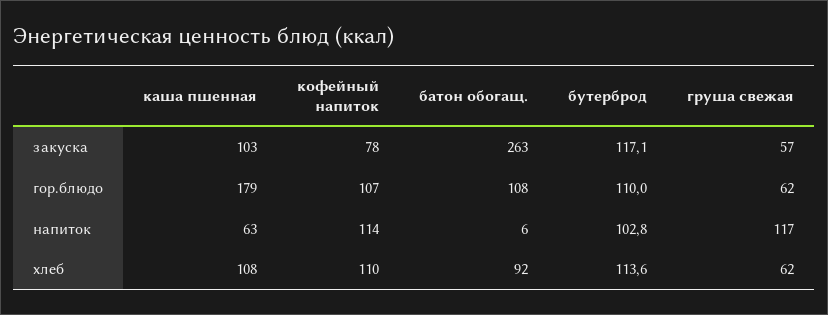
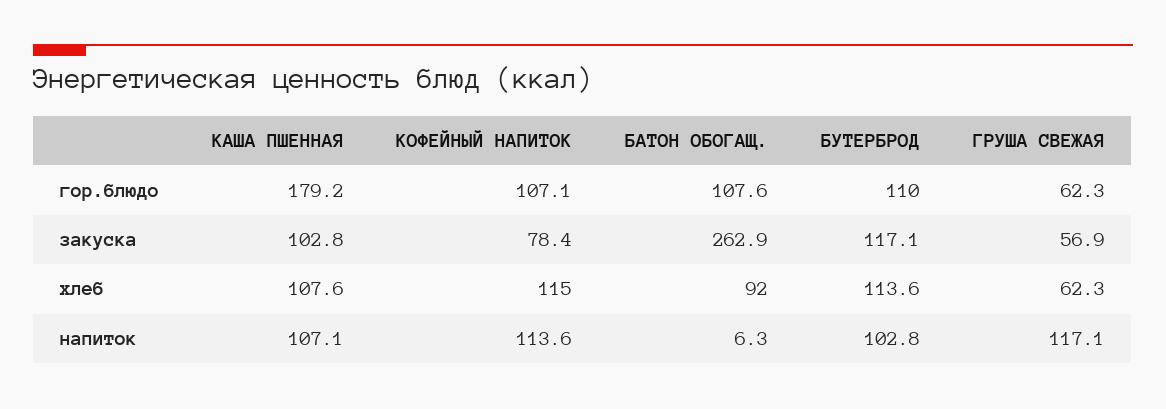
  {
    "каша пшенная": {
      "закуска": 102.8,
      "гор.блюдо": 179.2,
-     "напиток": 63,
+     "напиток": 107.1,
      "хлеб": 107.6
    },
    "кофейный напиток": {
      "закуска": 78.4,
      "гор.блюдо": 107.1,
      "напиток": 113.6,
-     "хлеб": 110
+     "хлеб": 115
    },
    "батон обогащ.": {
      "закуска": 262.9,
      "гор.блюдо": 107.6,
      "напиток": 6.3,
      "хлеб": 92
    },
    "бутерброд": {
      "закуска": 117.1,
      "гор.блюдо": 110,
      "напиток": 102.8,
      "хлеб": 113.6
    },
    "груша свежая": {
      "закуска": 56.9,
      "гор.блюдо": 62.3,
      "напиток": 117.1,
      "хлеб": 62.3
    }
  }

